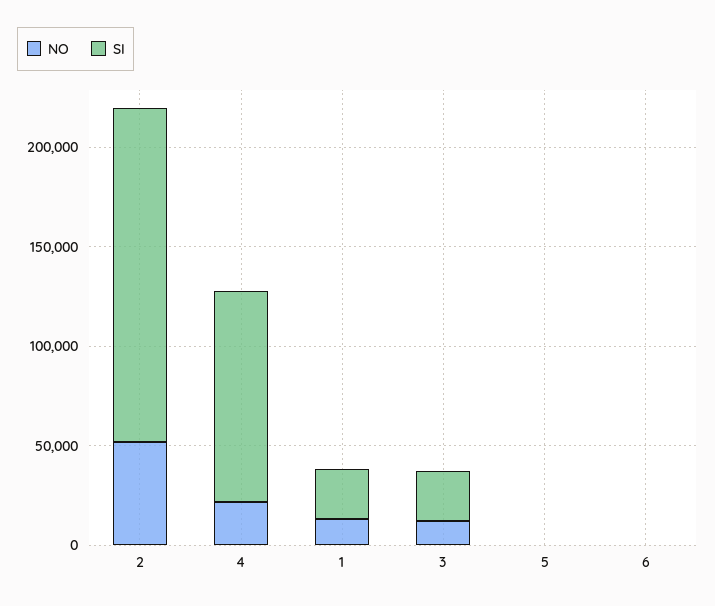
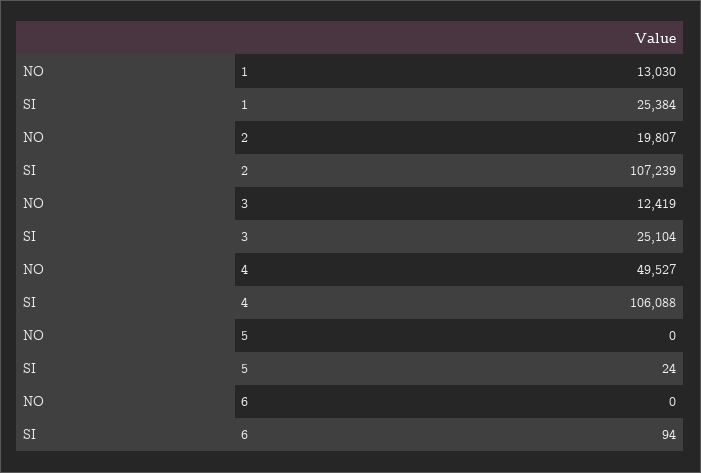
  {
    "NO": {
-     "2": 50000,
+     "2": 19807,
-     "4": 20000,
+     "4": 49527,
      "1": 13030,
      "3": 12419,
      "5": 0,
      "6": 0
    },
    "SI": {
-     "2": 170000,
+     "2": 107239,
      "4": 106088,
      "1": 25384,
      "3": 25104,
      "5": 24,
      "6": 94
    }
  }

